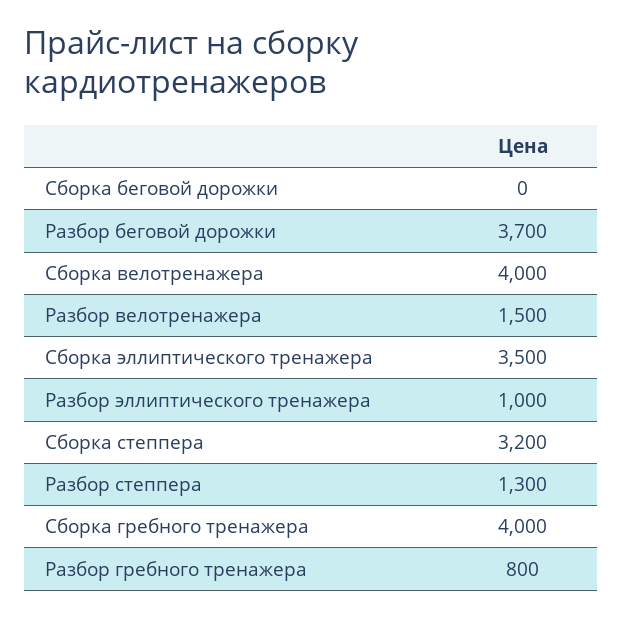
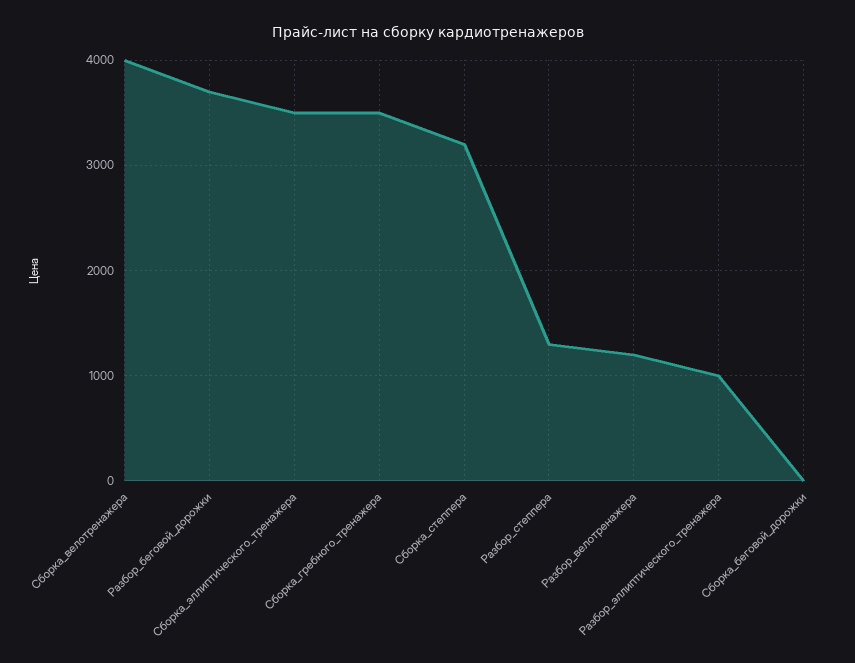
  {
    "Сборка беговой дорожки": 0,
    "Разбор беговой дорожки": 3700,
    "Сборка велотренажера": 4000,
-   "Разбор велотренажера": 1500,
+   "Разбор велотренажера": 1200,
    "Сборка эллиптического тренажера": 3500,
    "Разбор эллиптического тренажера": 1000,
    "Сборка степпера": 3200,
    "Разбор степпера": 1300,
-   "Сборка гребного тренажера": 4000,
+   "Сборка гребного тренажера": 3500
-   "Разбор гребного тренажера": 800
  }

